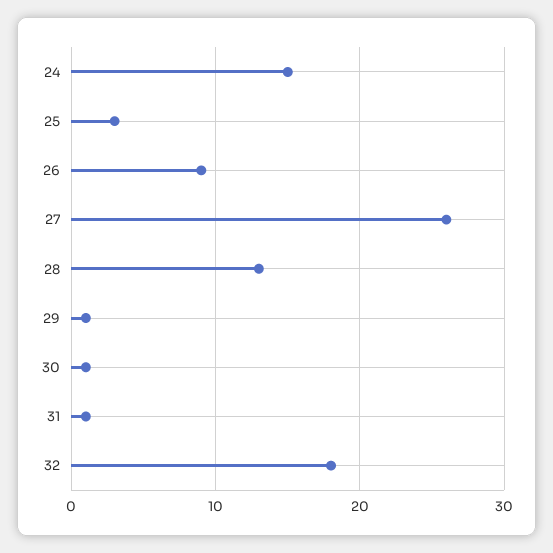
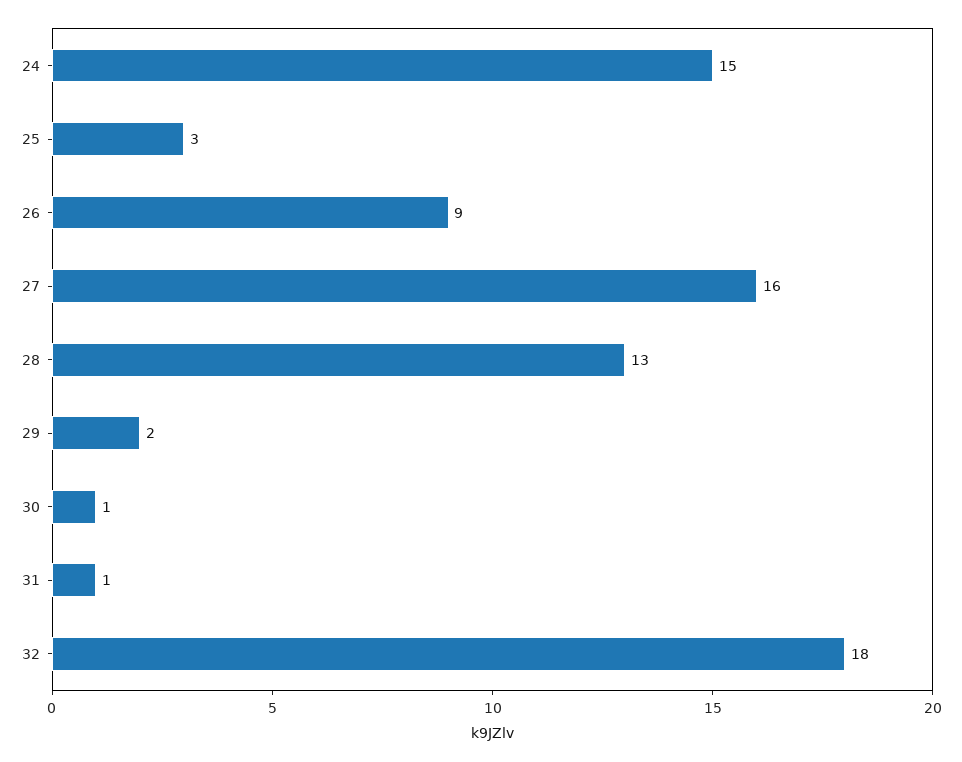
  {
    "24": 15,
    "25": 3,
    "26": 9,
-   "27": 26,
+   "27": 16,
    "28": 13,
-   "29": 1,
+   "29": 2,
    "30": 1,
    "31": 1,
    "32": 18
  }

